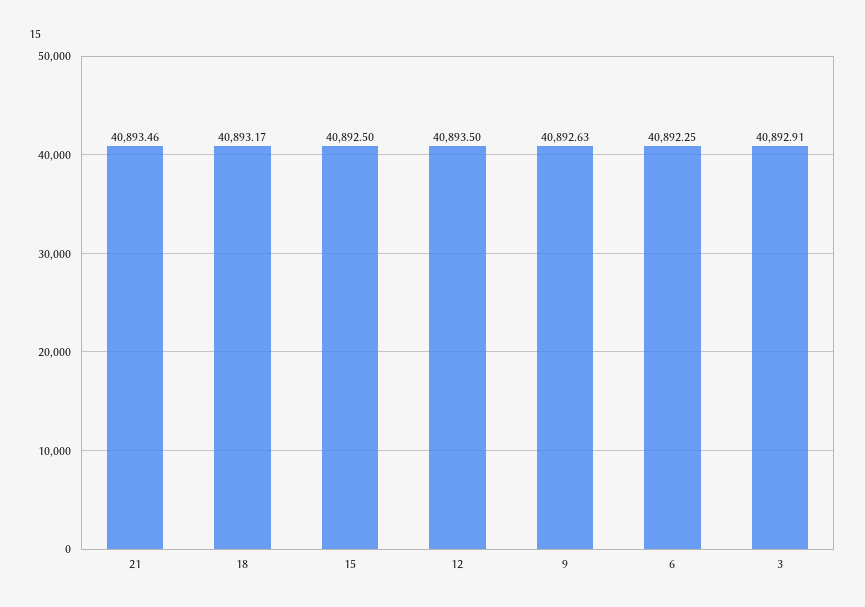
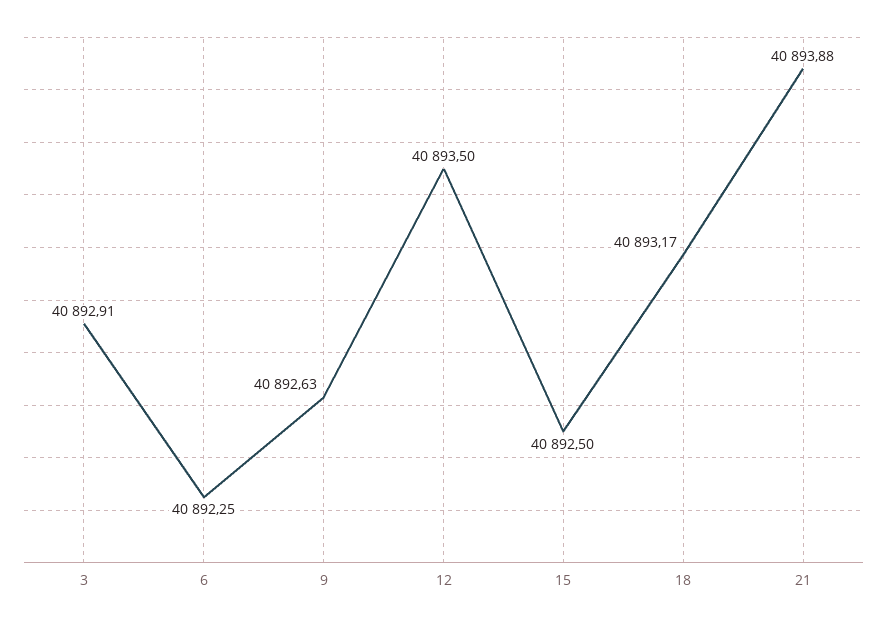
  {
-   "21": 40893.46,
+   "21": 40893.88,
    "18": 40893.17,
    "15": 40892.5,
    "12": 40893.5,
    "9": 40892.63,
    "6": 40892.25,
    "3": 40892.91
  }

